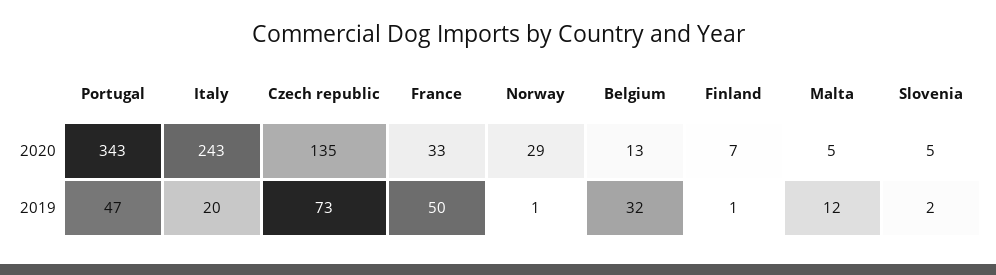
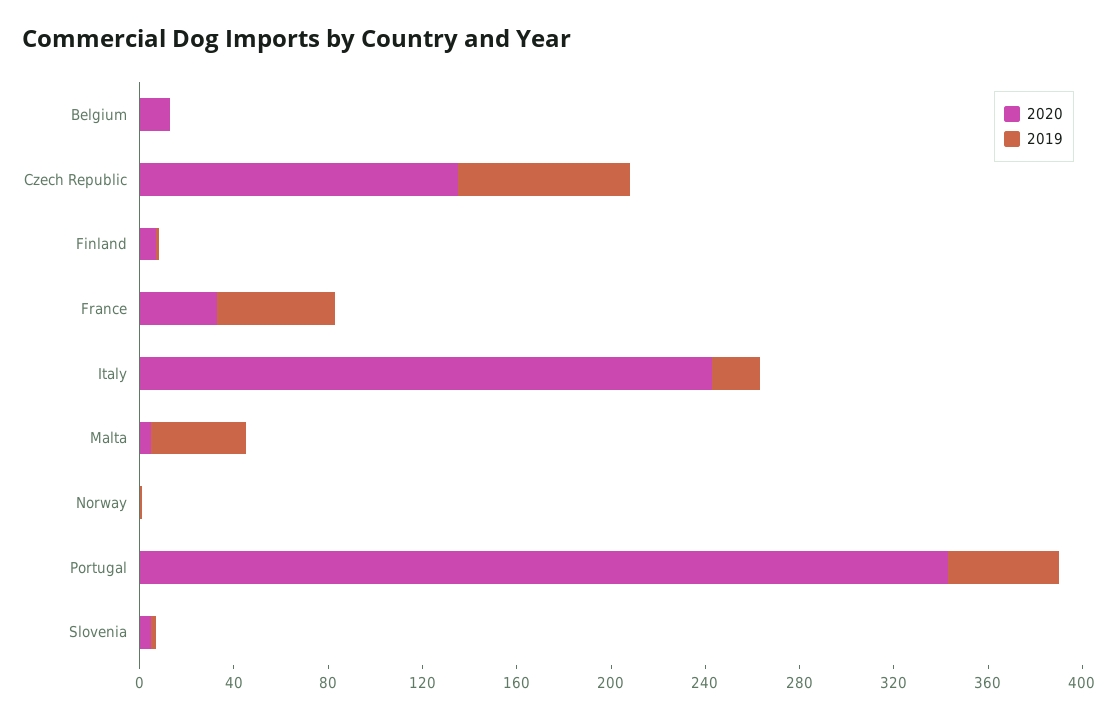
  {
    "2020": {
      "Portugal": 343,
      "Italy": 243,
      "Czech republic": 135,
      "France": 33,
-     "Norway": 29,
+     "Norway": 0,
      "Belgium": 13,
      "Finland": 7,
      "Malta": 5,
      "Slovenia": 5
    },
    "2019": {
      "Portugal": 47,
      "Italy": 20,
      "Czech republic": 73,
      "France": 50,
      "Norway": 1,
-     "Belgium": 32,
+     "Belgium": 0,
      "Finland": 1,
-     "Malta": 12,
+     "Malta": 40,
      "Slovenia": 2
    }
  }

